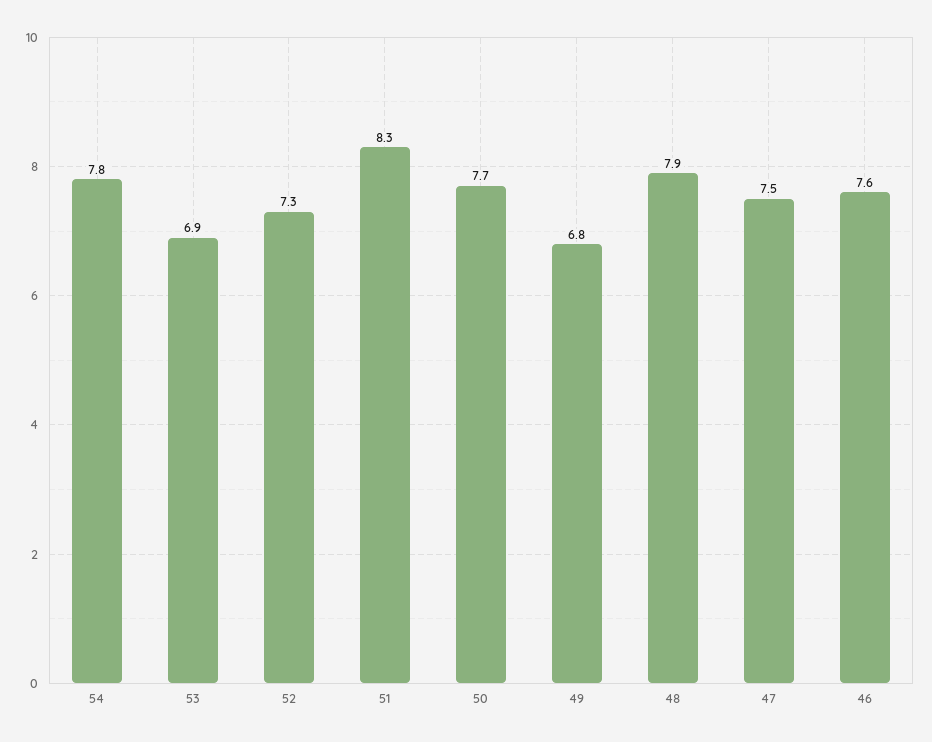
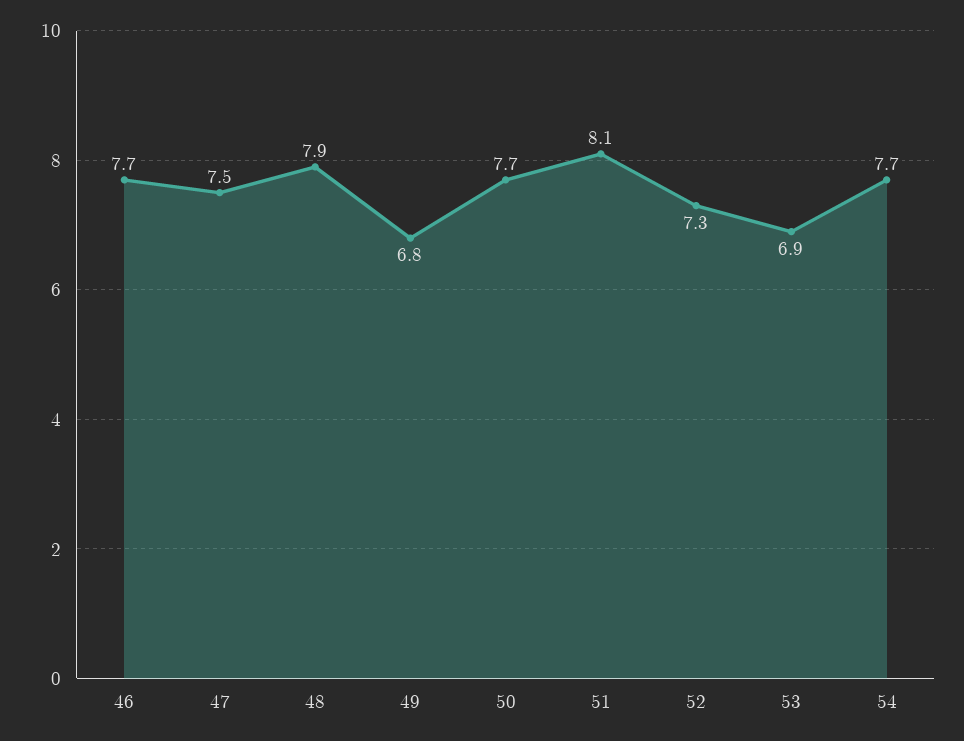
  {
-   "54": 7.8,
+   "54": 7.7,
    "53": 6.9,
    "52": 7.3,
-   "51": 8.3,
+   "51": 8.1,
    "50": 7.7,
    "49": 6.8,
    "48": 7.9,
    "47": 7.5,
-   "46": 7.6
+   "46": 7.7
  }

